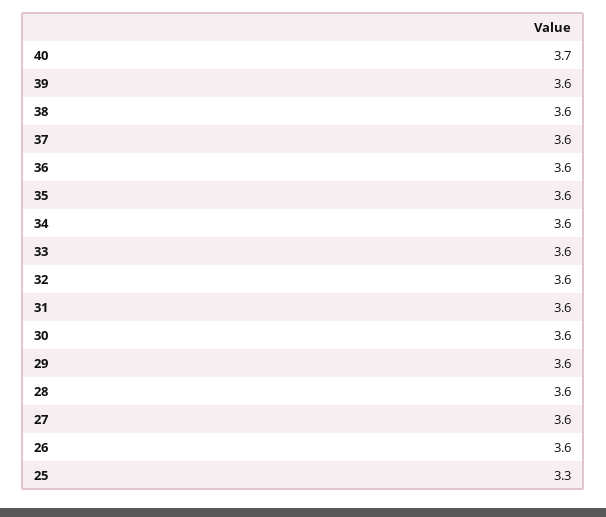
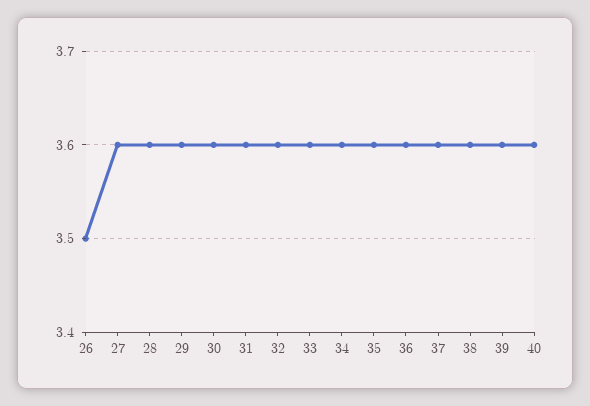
  {
-   "40": 3.7,
+   "40": 3.6,
    "39": 3.6,
    "38": 3.6,
    "37": 3.6,
    "36": 3.6,
    "35": 3.6,
    "34": 3.6,
    "33": 3.6,
    "32": 3.6,
    "31": 3.6,
    "30": 3.6,
    "29": 3.6,
    "28": 3.6,
    "27": 3.6,
-   "26": 3.6,
+   "26": 3.5
-   "25": 3.3
  }

